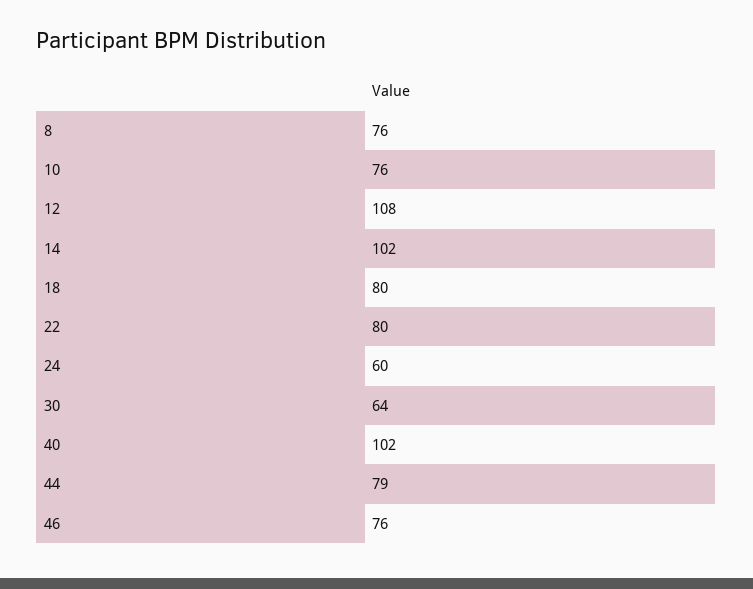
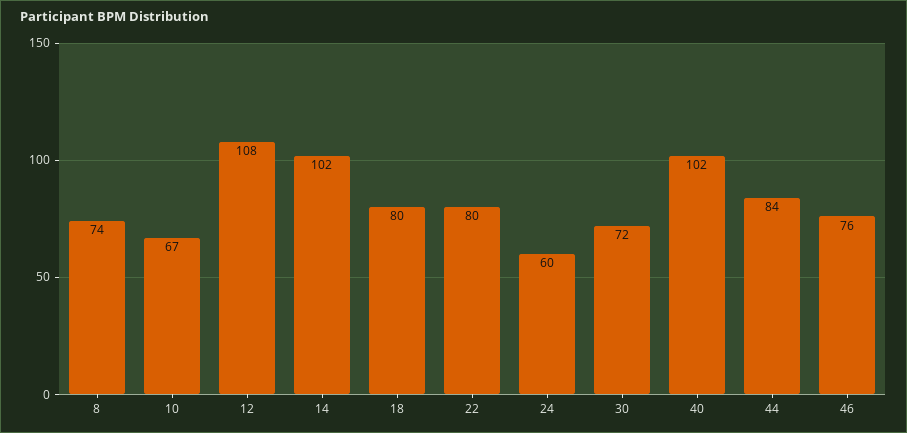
  {
-   "8": 76,
+   "8": 74,
-   "10": 76,
+   "10": 67,
    "12": 108,
    "14": 102,
    "18": 80,
    "22": 80,
    "24": 60,
-   "30": 64,
+   "30": 72,
    "40": 102,
-   "44": 79,
+   "44": 84,
    "46": 76
  }

